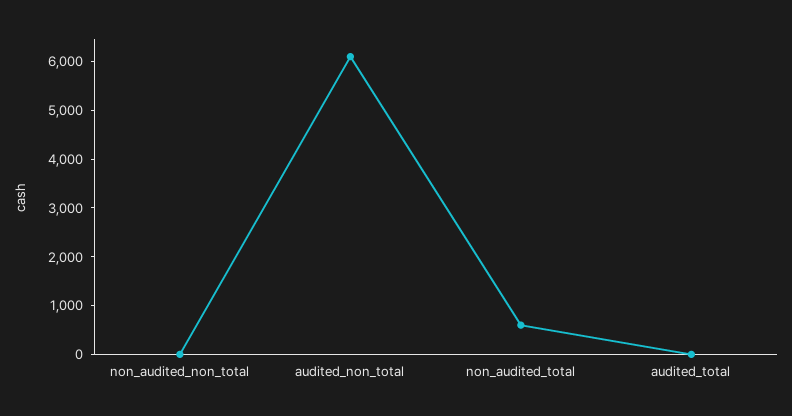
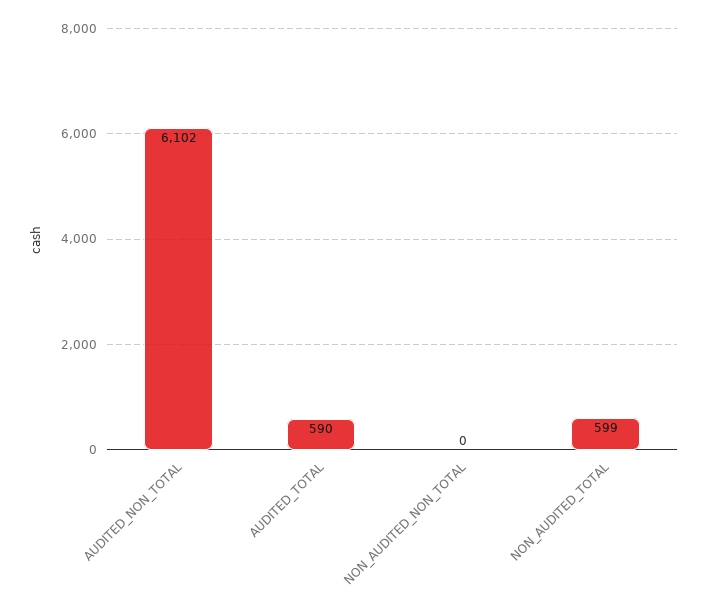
  {
    "non_audited_non_total": 0,
    "audited_non_total": 6102,
    "non_audited_total": 599,
-   "audited_total": 0
+   "audited_total": 590
  }

